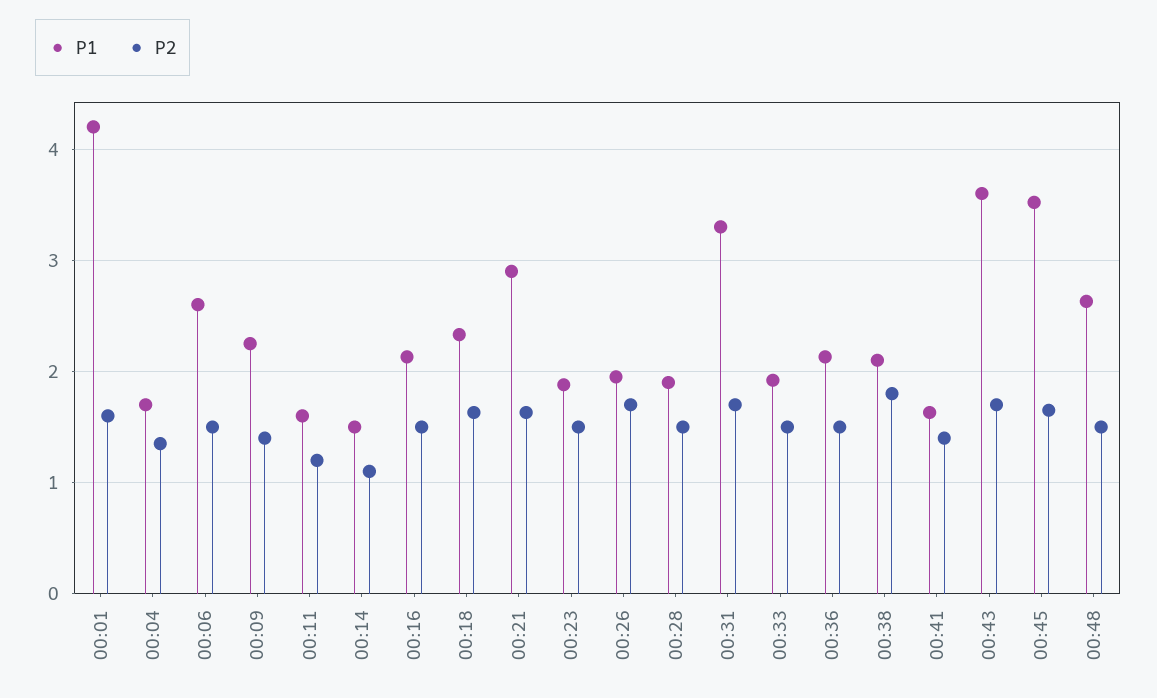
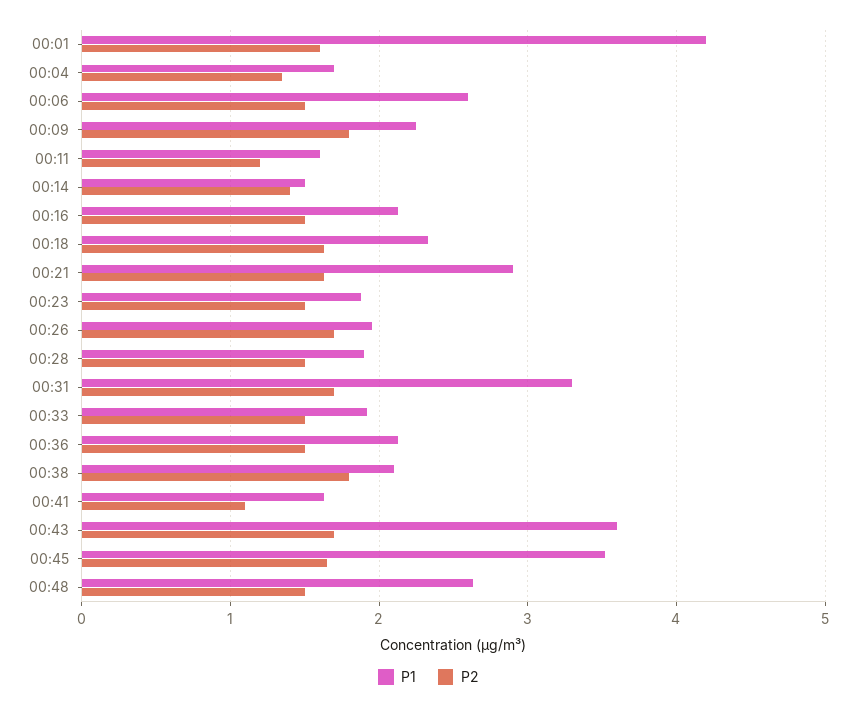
  {
    "P1": {
      "00:01": 4.2,
      "00:04": 1.7,
      "00:06": 2.6,
      "00:09": 2.3,
      "00:11": 1.6,
      "00:14": 1.5,
      "00:16": 2.1,
      "00:18": 2.3,
      "00:21": 2.9,
      "00:23": 1.9,
      "00:26": 2,
      "00:28": 1.9,
      "00:31": 3.3,
      "00:33": 1.9,
      "00:36": 2.1,
      "00:38": 2.1,
      "00:41": 1.6,
      "00:43": 3.6,
      "00:45": 3.5,
      "00:48": 2.6
    },
    "P2": {
      "00:01": 1.6,
      "00:04": 1.4,
      "00:06": 1.5,
-     "00:09": 1.4,
+     "00:09": 1.8,
      "00:11": 1.2,
-     "00:14": 1.1,
+     "00:14": 1.4,
      "00:16": 1.5,
      "00:18": 1.6,
      "00:21": 1.6,
      "00:23": 1.5,
      "00:26": 1.7,
      "00:28": 1.5,
      "00:31": 1.7,
      "00:33": 1.5,
      "00:36": 1.5,
      "00:38": 1.8,
-     "00:41": 1.4,
+     "00:41": 1.1,
      "00:43": 1.7,
      "00:45": 1.7,
      "00:48": 1.5
    }
  }

